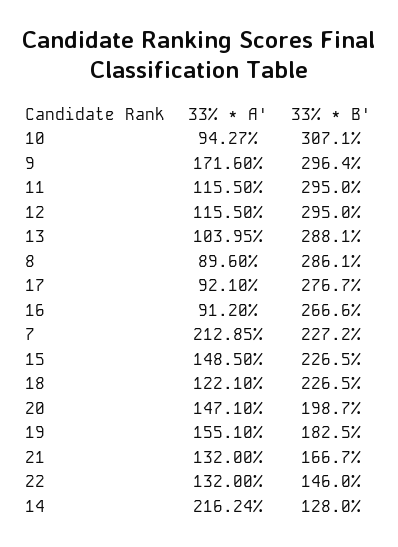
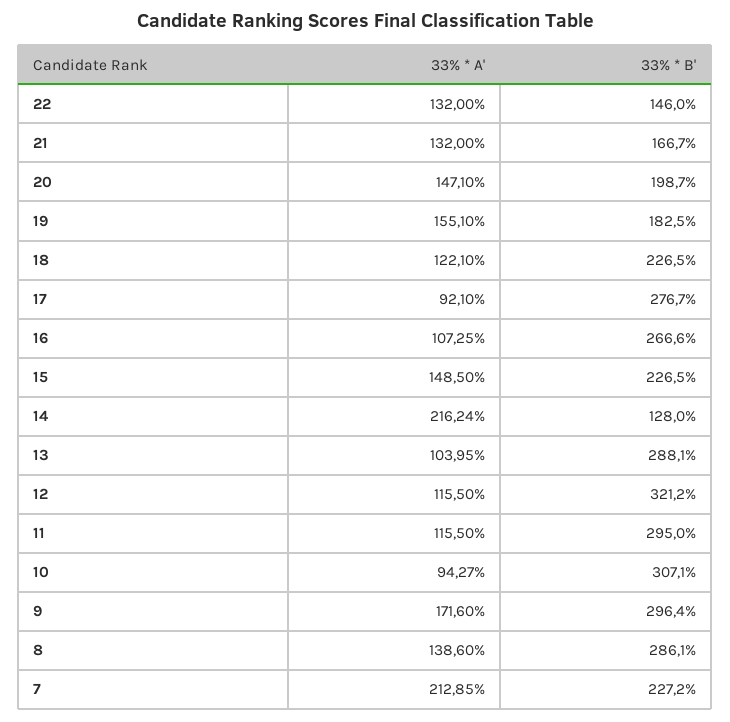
  {
    "33% * A'": {
      "10": 94.27,
      "9": 171.6,
      "11": 115.5,
      "12": 115.5,
      "13": 103.95,
-     "8": 89.6,
+     "8": 138.6,
      "17": 92.1,
-     "16": 91.2,
+     "16": 107.25,
      "7": 212.85,
      "15": 148.5,
      "18": 122.1,
      "20": 147.1,
      "19": 155.1,
      "21": 132,
      "22": 132,
      "14": 216.24
    },
    "33% * B'": {
      "10": 307.1,
      "9": 296.4,
      "11": 295,
-     "12": 295,
+     "12": 321.2,
      "13": 288.1,
      "8": 286.1,
      "17": 276.7,
      "16": 266.6,
      "7": 227.2,
      "15": 226.5,
      "18": 226.5,
      "20": 198.7,
      "19": 182.5,
      "21": 166.7,
      "22": 146,
      "14": 128
    }
  }

